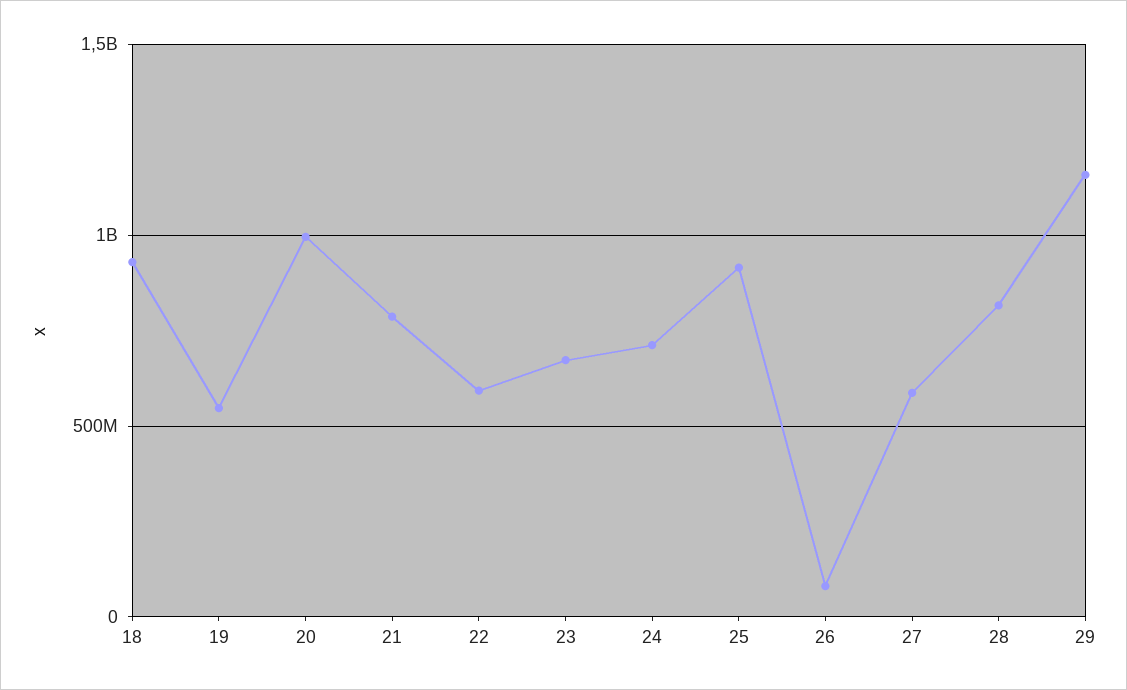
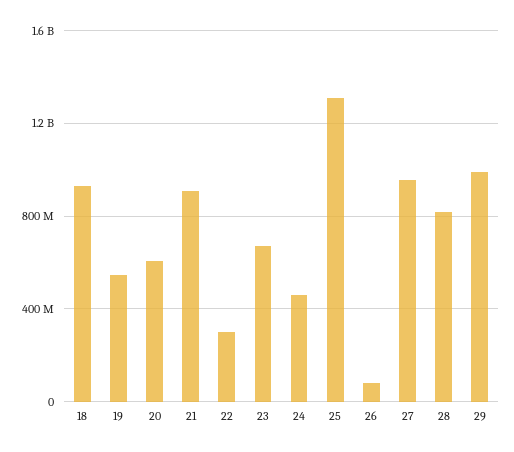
  {
    "18": 950000000,
    "19": 550000000,
-   "20": 1000000000,
+   "20": 600000000,
-   "21": 800000000,
+   "21": 900000000,
-   "22": 600000000,
+   "22": 300000000,
    "23": 650000000,
-   "24": 700000000,
+   "24": 450000000,
-   "25": 900000000,
+   "25": 1300000000,
    "26": 100000000,
-   "27": 600000000,
+   "27": 950000000,
    "28": 800000000,
-   "29": 1150000000
+   "29": 1000000000
  }

